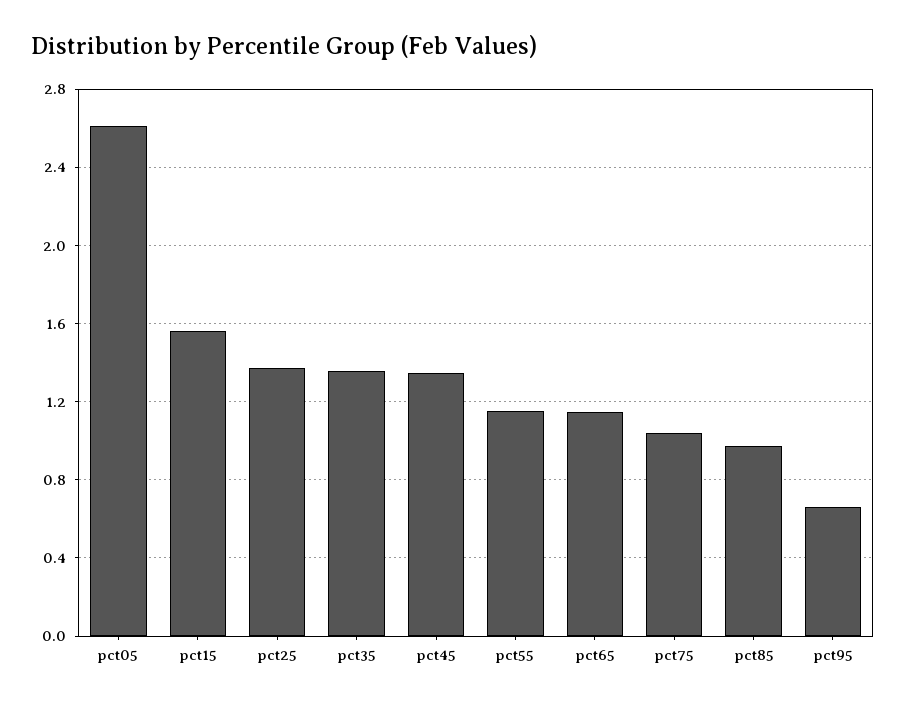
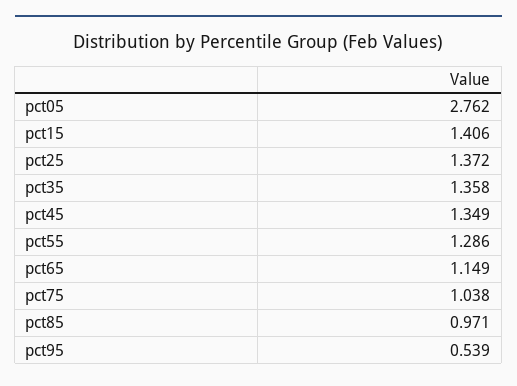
  {
-   "pct05": 2.6,
+   "pct05": 2.762,
-   "pct15": 1.55,
+   "pct15": 1.406,
    "pct25": 1.372,
    "pct35": 1.358,
    "pct45": 1.349,
-   "pct55": 1.15,
+   "pct55": 1.286,
    "pct65": 1.149,
    "pct75": 1.038,
    "pct85": 0.971,
-   "pct95": 0.65
+   "pct95": 0.539
  }

